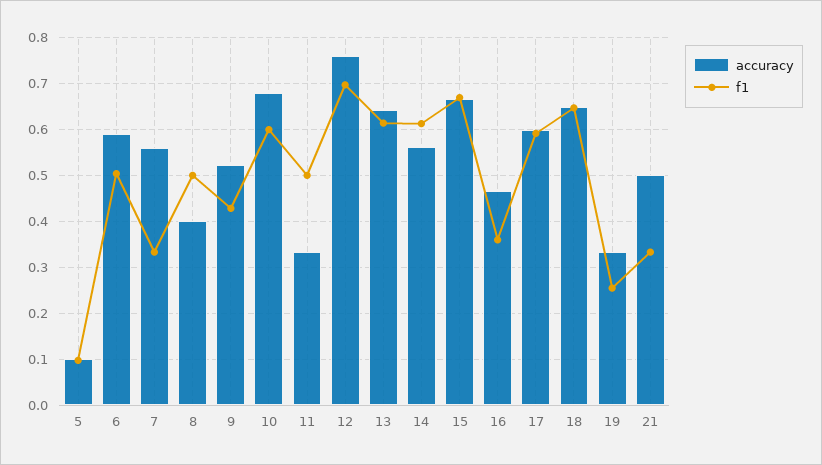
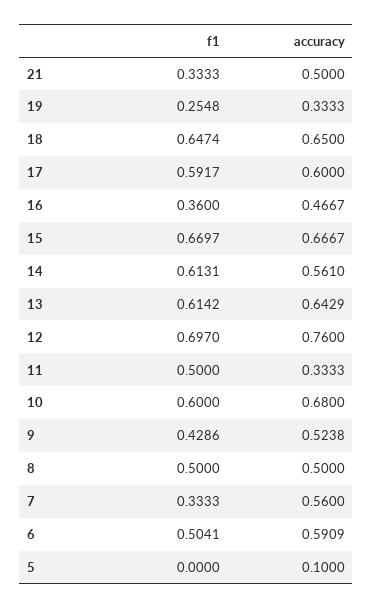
  {
    "accuracy": {
      "5": 0.1,
      "6": 0.5909,
      "7": 0.56,
-     "8": 0.4,
+     "8": 0.5,
      "9": 0.5238,
      "10": 0.68,
      "11": 0.3333,
      "12": 0.76,
      "13": 0.6429,
      "14": 0.561,
      "15": 0.6667,
      "16": 0.4667,
      "17": 0.6,
      "18": 0.65,
      "19": 0.3333,
      "21": 0.5
    },
    "f1": {
-     "5": 0.1,
+     "5": 0,
      "6": 0.5041,
      "7": 0.3333,
      "8": 0.5,
      "9": 0.4286,
      "10": 0.6,
      "11": 0.5,
      "12": 0.697,
      "13": 0.6142,
      "14": 0.6131,
      "15": 0.6697,
      "16": 0.36,
      "17": 0.5917,
      "18": 0.6474,
      "19": 0.2548,
      "21": 0.3333
    }
  }

